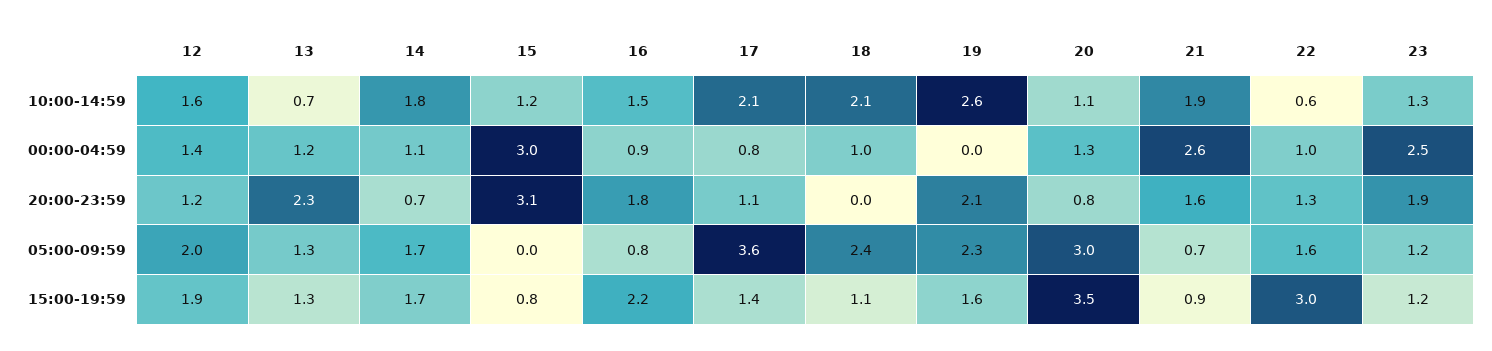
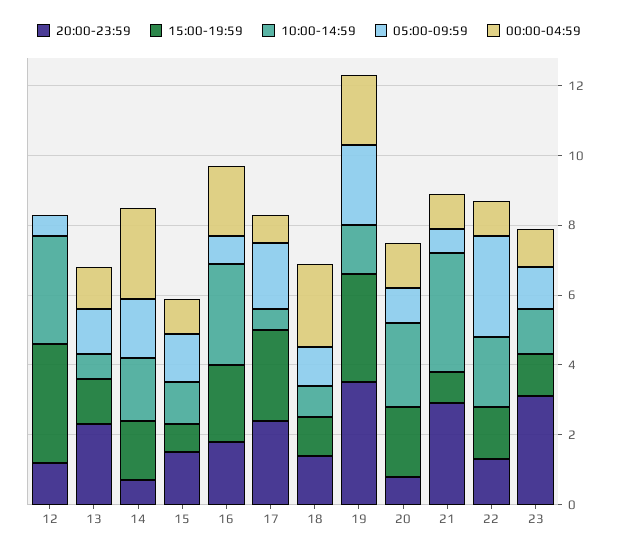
  {
    "10:00-14:59": {
-     "12": 1.6,
+     "12": 3,
      "13": 0.7,
      "14": 1.8,
      "15": 1.2,
-     "16": 1.5,
+     "16": 3,
-     "17": 2.1,
+     "17": 0.5,
-     "18": 2.1,
+     "18": 1,
-     "19": 2.6,
+     "19": 1.5,
-     "20": 1.1,
+     "20": 2.5,
-     "21": 1.9,
+     "21": 3.5,
-     "22": 0.6,
+     "22": 2,
      "23": 1.3
    },
    "00:00-04:59": {
-     "12": 1.4,
+     "12": 0,
      "13": 1.2,
-     "14": 1.1,
+     "14": 2.5,
-     "15": 3,
+     "15": 1,
-     "16": 0.9,
+     "16": 2,
      "17": 0.8,
-     "18": 1,
+     "18": 2.5,
-     "19": 0,
+     "19": 2,
      "20": 1.3,
-     "21": 2.6,
+     "21": 1,
      "22": 1,
-     "23": 2.5
+     "23": 1
    },
    "20:00-23:59": {
      "12": 1.2,
      "13": 2.3,
      "14": 0.7,
-     "15": 3.1,
+     "15": 1.5,
      "16": 1.8,
-     "17": 1.1,
+     "17": 2.5,
-     "18": 0,
+     "18": 1.5,
-     "19": 2.1,
+     "19": 3.5,
      "20": 0.8,
-     "21": 1.6,
+     "21": 3,
      "22": 1.3,
-     "23": 1.9
+     "23": 3
    },
    "05:00-09:59": {
-     "12": 2,
+     "12": 0.5,
      "13": 1.3,
      "14": 1.7,
-     "15": 0,
+     "15": 1.5,
      "16": 0.8,
-     "17": 3.6,
+     "17": 2,
-     "18": 2.4,
+     "18": 1,
      "19": 2.3,
-     "20": 3,
+     "20": 1,
      "21": 0.7,
-     "22": 1.6,
+     "22": 3,
      "23": 1.2
    },
    "15:00-19:59": {
-     "12": 1.9,
+     "12": 3.5,
      "13": 1.3,
      "14": 1.7,
      "15": 0.8,
      "16": 2.2,
-     "17": 1.4,
+     "17": 2.5,
      "18": 1.1,
-     "19": 1.6,
+     "19": 3,
-     "20": 3.5,
+     "20": 2,
      "21": 0.9,
-     "22": 3,
+     "22": 1.5,
      "23": 1.2
    }
  }

